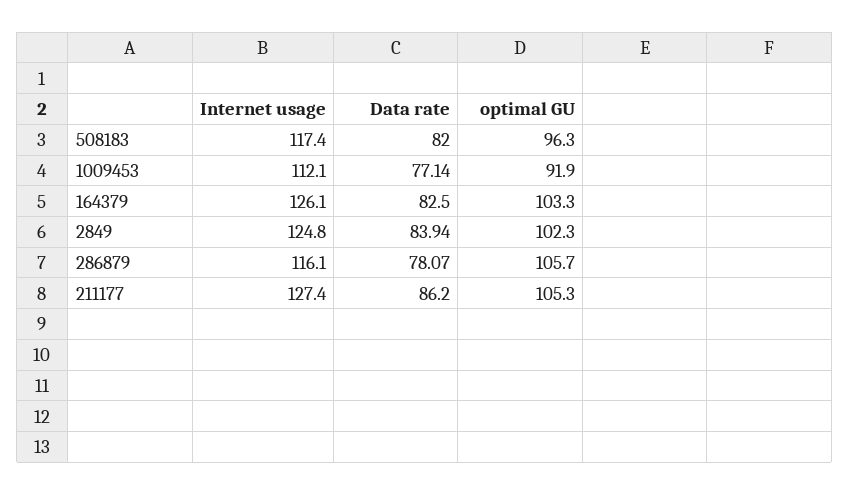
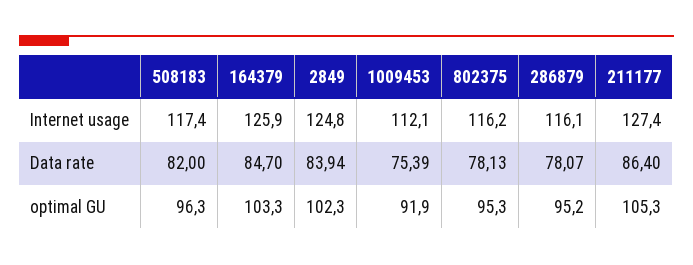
  {
    "Internet usage": {
      "508183": 117.4,
      "1009453": 112.1,
-     "164379": 126.1,
+     "164379": 125.9,
      "2849": 124.8,
      "286879": 116.1,
-     "211177": 127.4
+     "211177": 127.4,
+     "802375": 116.2
    },
    "Data rate": {
      "508183": 82,
-     "1009453": 77.14,
+     "1009453": 75.39,
-     "164379": 82.5,
+     "164379": 84.7,
      "2849": 83.94,
      "286879": 78.07,
-     "211177": 86.2
+     "211177": 86.4,
+     "802375": 78.13
    },
    "optimal GU": {
      "508183": 96.3,
      "1009453": 91.9,
      "164379": 103.3,
      "2849": 102.3,
-     "286879": 105.7,
+     "286879": 95.2,
-     "211177": 105.3
+     "211177": 105.3,
+     "802375": 95.3
    }
  }

